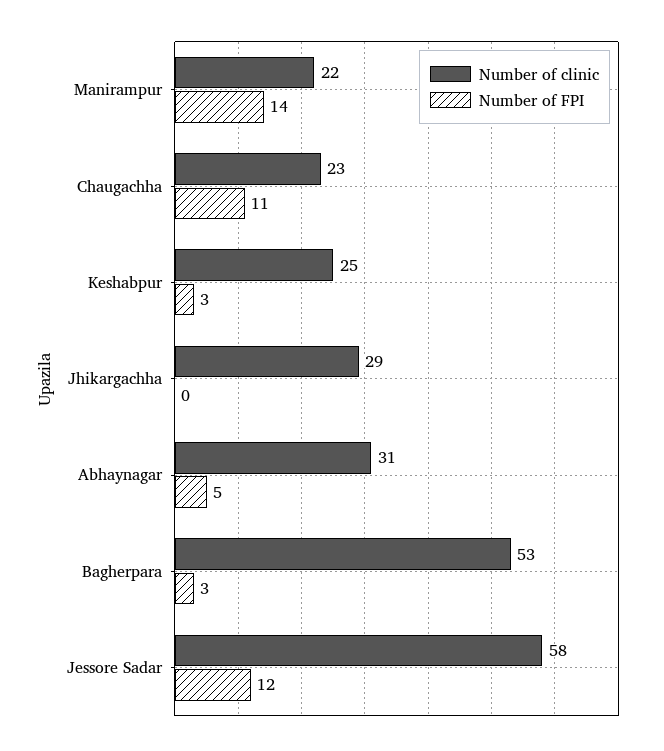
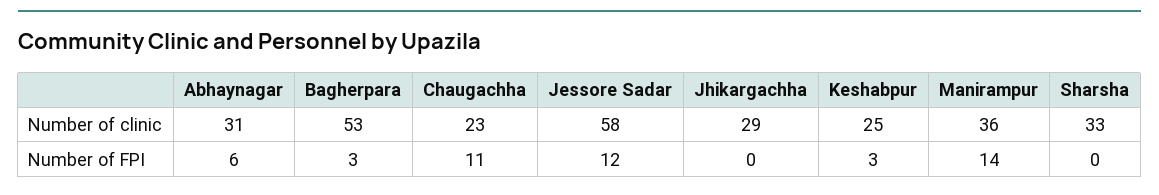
  {
    "Number of clinic": {
-     "Manirampur": 22,
+     "Manirampur": 36,
      "Chaugachha": 23,
      "Keshabpur": 25,
      "Jhikargachha": 29,
      "Abhaynagar": 31,
      "Bagherpara": 53,
-     "Jessore Sadar": 58
+     "Jessore Sadar": 58,
+     "Sharsha": 33
    },
    "Number of FPI": {
      "Manirampur": 14,
      "Chaugachha": 11,
      "Keshabpur": 3,
      "Jhikargachha": 0,
-     "Abhaynagar": 5,
+     "Abhaynagar": 6,
      "Bagherpara": 3,
-     "Jessore Sadar": 12
+     "Jessore Sadar": 12,
+     "Sharsha": 0
    }
  }

